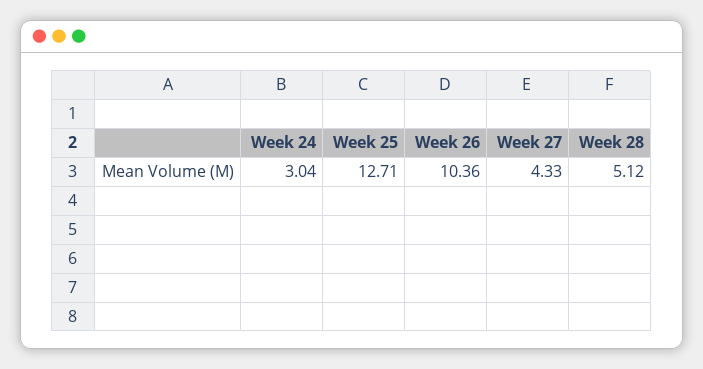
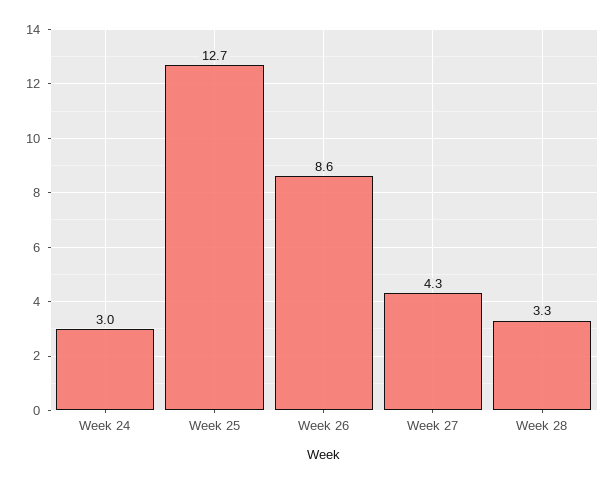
  {
    "Week 24": 3.04,
    "Week 25": 12.71,
-   "Week 26": 10.36,
+   "Week 26": 8.6,
    "Week 27": 4.33,
-   "Week 28": 5.12
+   "Week 28": 3.3
  }

